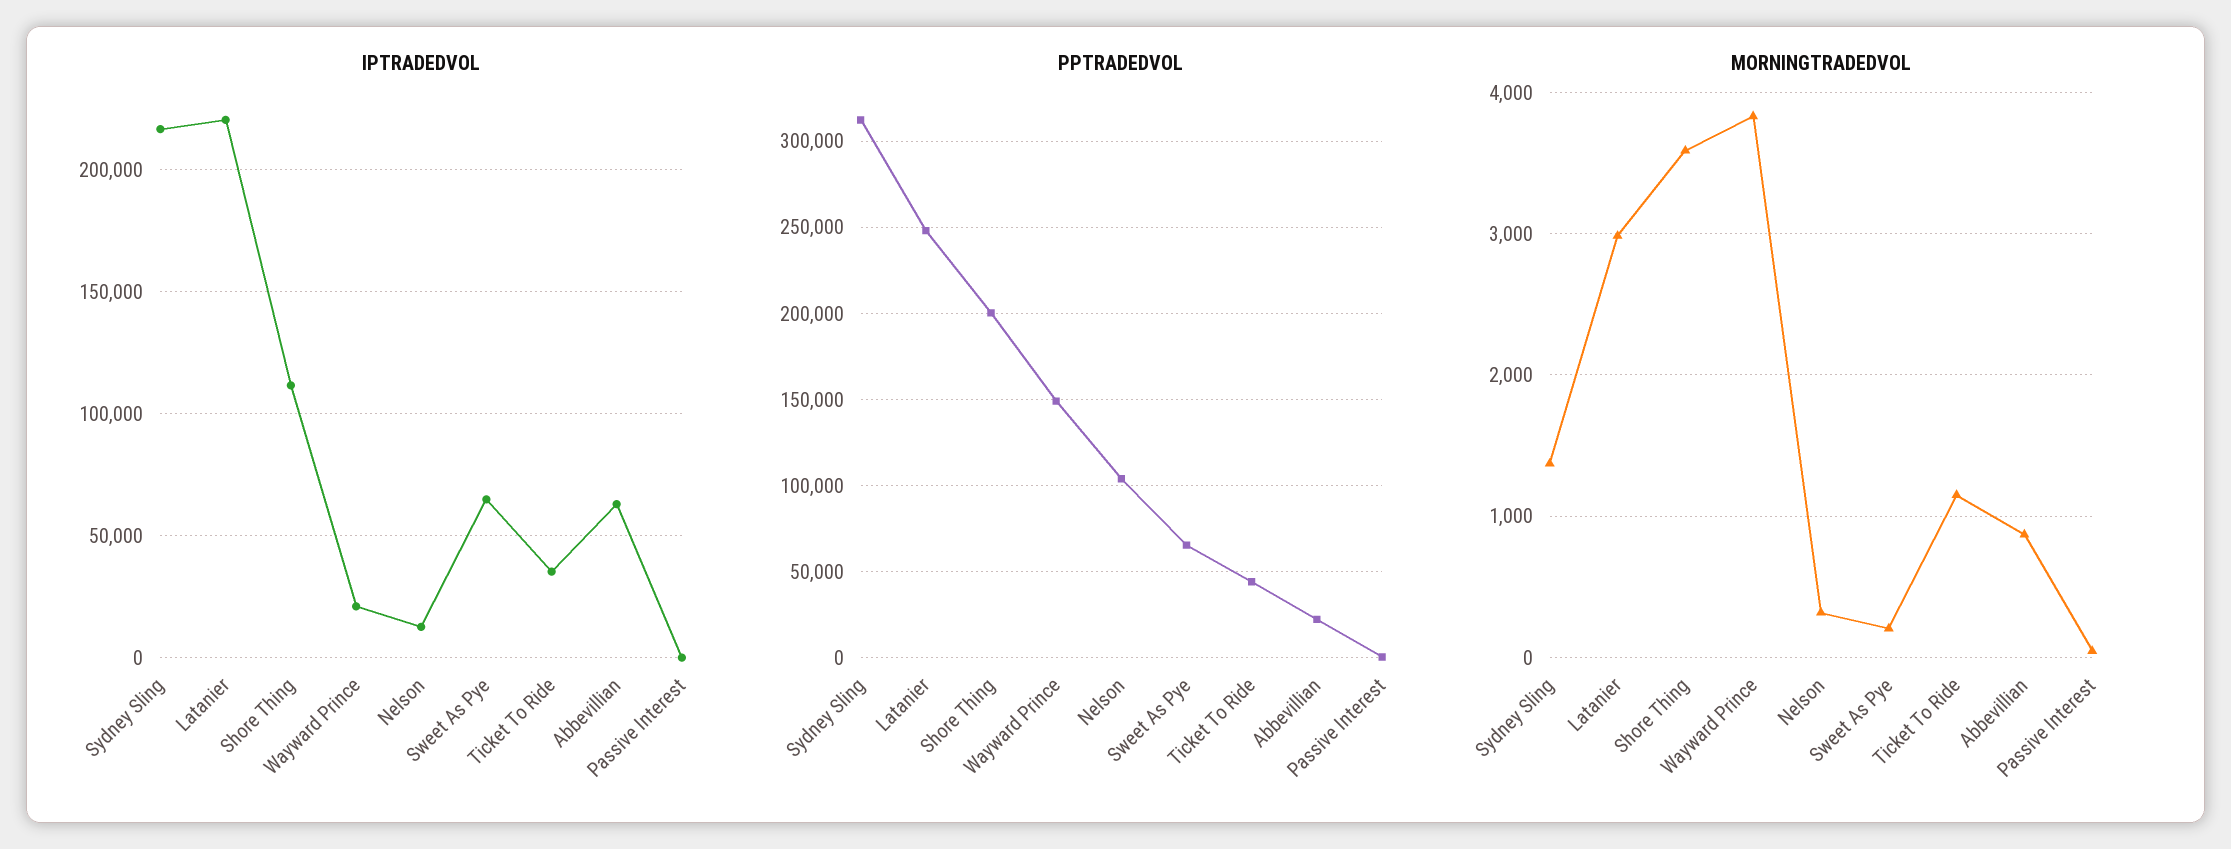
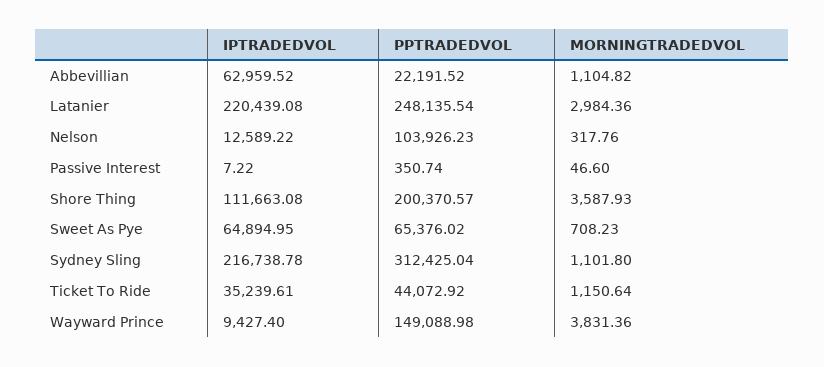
  {
    "IPTRADEDVOL": {
      "Sydney Sling": 216738.78,
      "Latanier": 220439.08,
      "Shore Thing": 111663.08,
-     "Wayward Prince": 20000,
+     "Wayward Prince": 9427.4,
      "Nelson": 12589.22,
      "Sweet As Pye": 64894.95,
      "Ticket To Ride": 35239.61,
      "Abbevillian": 62959.52,
      "Passive Interest": 7.22
    },
    "PPTRADEDVOL": {
      "Sydney Sling": 312425.04,
      "Latanier": 248135.54,
      "Shore Thing": 200370.57,
      "Wayward Prince": 149088.98,
      "Nelson": 103926.23,
      "Sweet As Pye": 65376.02,
      "Ticket To Ride": 44072.92,
      "Abbevillian": 22191.52,
      "Passive Interest": 350.74
    },
    "MORNINGTRADEDVOL": {
-     "Sydney Sling": 1400,
+     "Sydney Sling": 1101.8,
      "Latanier": 2984.36,
      "Shore Thing": 3587.93,
      "Wayward Prince": 3831.36,
      "Nelson": 317.76,
-     "Sweet As Pye": 200,
+     "Sweet As Pye": 708.23,
      "Ticket To Ride": 1150.64,
-     "Abbevillian": 900,
+     "Abbevillian": 1104.82,
      "Passive Interest": 46.6
    }
  }

